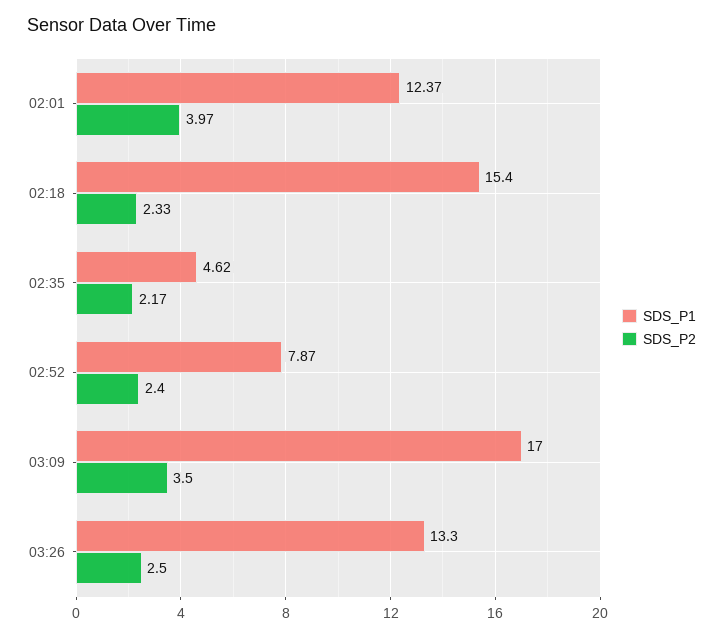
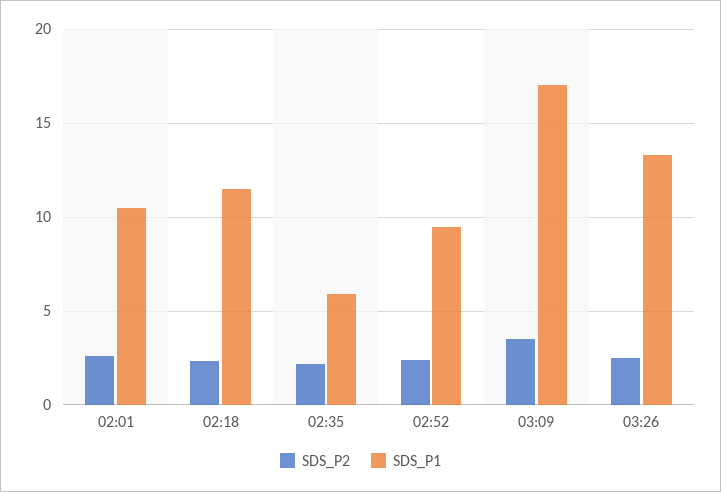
  {
    "SDS_P1": {
-     "02:01": 12.37,
+     "02:01": 10.5,
-     "02:18": 15.4,
+     "02:18": 11.5,
-     "02:35": 4.62,
+     "02:35": 6,
-     "02:52": 7.87,
+     "02:52": 9.5,
      "03:09": 17,
      "03:26": 13.3
    },
    "SDS_P2": {
-     "02:01": 3.97,
+     "02:01": 2.5,
      "02:18": 2.33,
      "02:35": 2.17,
      "02:52": 2.4,
      "03:09": 3.5,
      "03:26": 2.5
    }
  }

